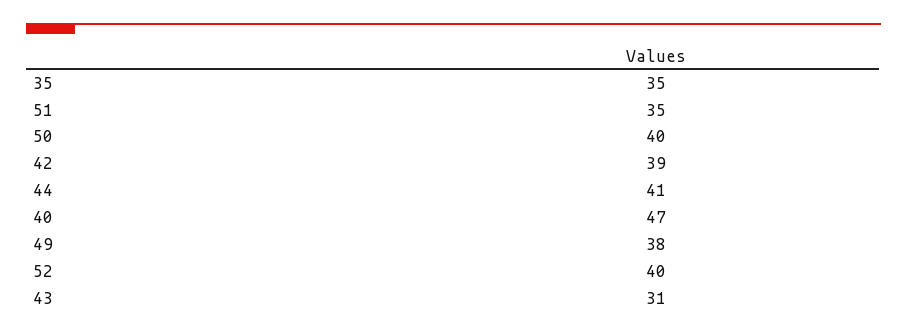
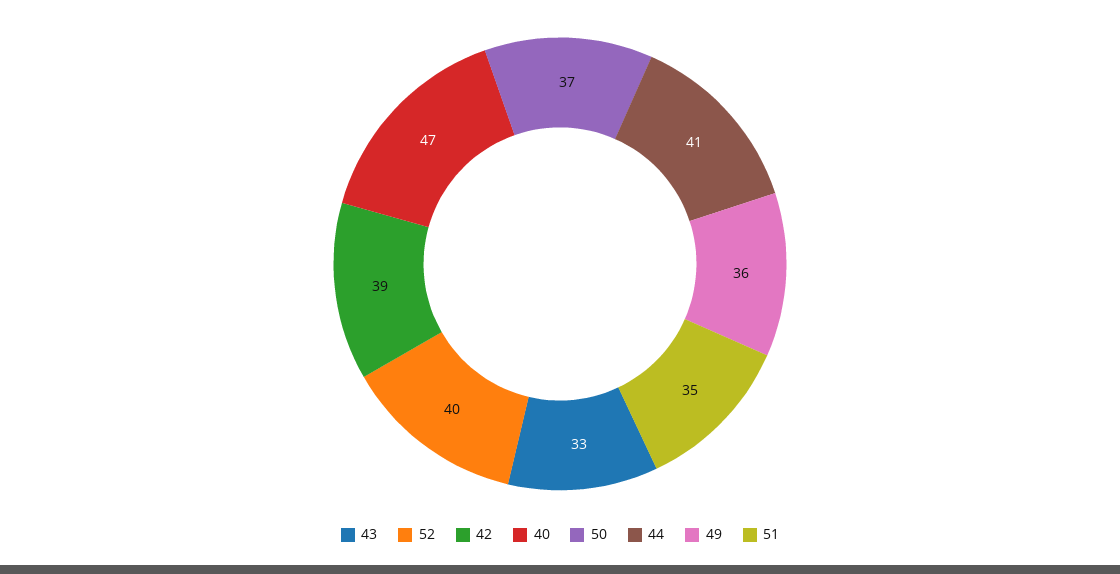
  {
-   "35": 35,
    "51": 35,
-   "50": 40,
+   "50": 37,
    "42": 39,
    "44": 41,
    "40": 47,
-   "49": 38,
+   "49": 36,
    "52": 40,
-   "43": 31
+   "43": 33
  }

